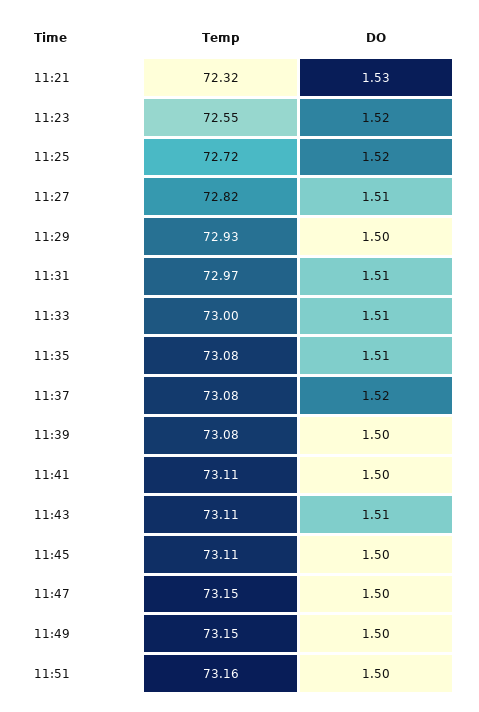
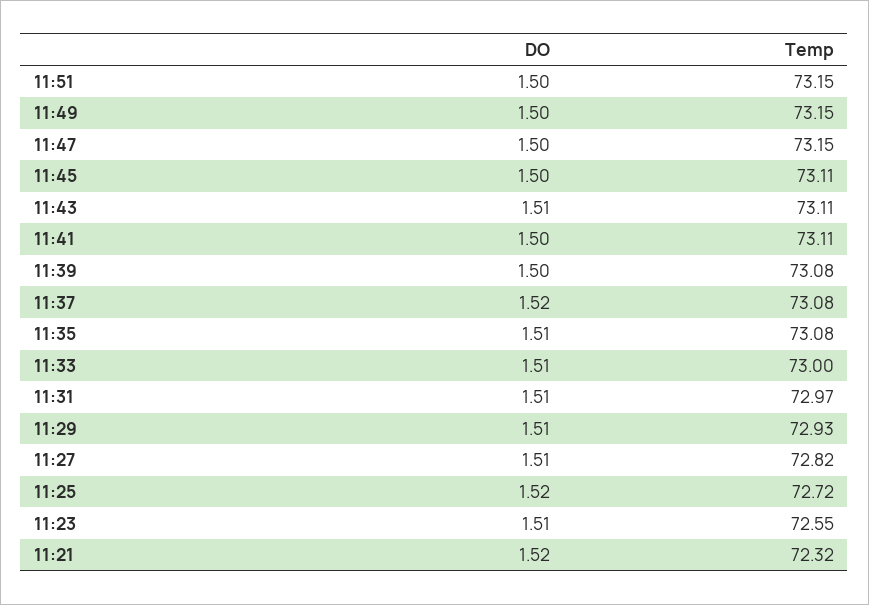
  {
    "Temp": {
      "11:21": 72.32,
      "11:23": 72.55,
      "11:25": 72.72,
      "11:27": 72.82,
      "11:29": 72.93,
      "11:31": 72.97,
      "11:33": 73,
      "11:35": 73.08,
      "11:37": 73.08,
      "11:39": 73.08,
      "11:41": 73.11,
      "11:43": 73.11,
      "11:45": 73.11,
      "11:47": 73.15,
      "11:49": 73.15,
-     "11:51": 73.16
+     "11:51": 73.15
    },
    "DO": {
-     "11:21": 1.53,
+     "11:21": 1.52,
-     "11:23": 1.52,
+     "11:23": 1.51,
      "11:25": 1.52,
      "11:27": 1.51,
-     "11:29": 1.5,
+     "11:29": 1.51,
      "11:31": 1.51,
      "11:33": 1.51,
      "11:35": 1.51,
      "11:37": 1.52,
      "11:39": 1.5,
      "11:41": 1.5,
      "11:43": 1.51,
      "11:45": 1.5,
      "11:47": 1.5,
      "11:49": 1.5,
      "11:51": 1.5
    }
  }

